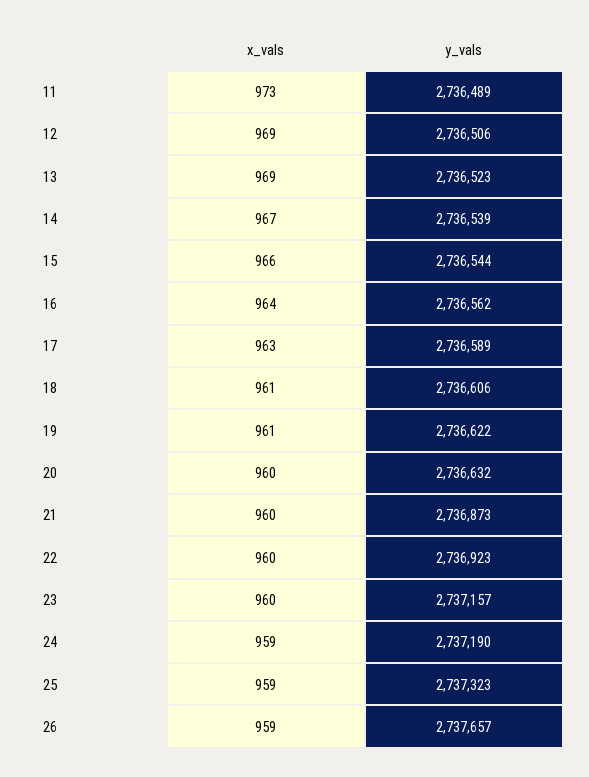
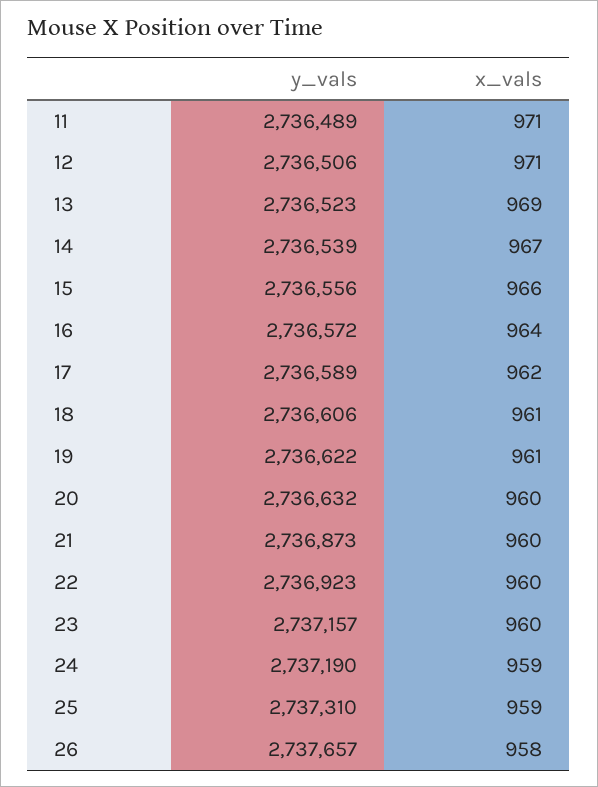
  {
    "x_vals": {
-     "11": 973,
+     "11": 971,
-     "12": 969,
+     "12": 971,
      "13": 969,
      "14": 967,
      "15": 966,
      "16": 964,
-     "17": 963,
+     "17": 962,
      "18": 961,
      "19": 961,
      "20": 960,
      "21": 960,
      "22": 960,
      "23": 960,
      "24": 959,
      "25": 959,
-     "26": 959
+     "26": 958
    },
    "y_vals": {
      "11": 2736489,
      "12": 2736506,
      "13": 2736523,
      "14": 2736539,
-     "15": 2736544,
+     "15": 2736556,
-     "16": 2736562,
+     "16": 2736572,
      "17": 2736589,
      "18": 2736606,
      "19": 2736622,
      "20": 2736632,
      "21": 2736873,
      "22": 2736923,
      "23": 2737157,
      "24": 2737190,
-     "25": 2737323,
+     "25": 2737310,
      "26": 2737657
    }
  }

